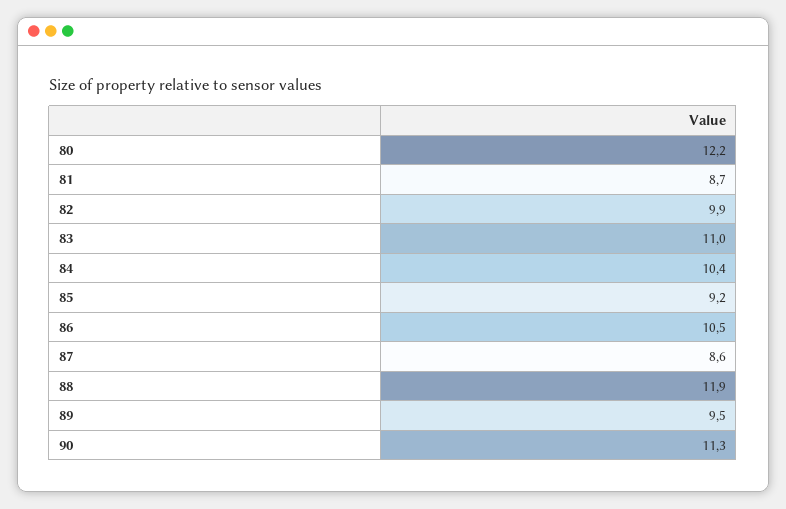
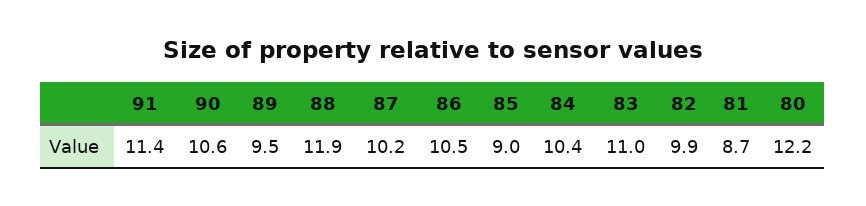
  {
    "80": 12.2,
    "81": 8.7,
    "82": 9.9,
    "83": 11,
    "84": 10.4,
-   "85": 9.2,
+   "85": 9,
    "86": 10.5,
-   "87": 8.6,
+   "87": 10.2,
    "88": 11.9,
    "89": 9.5,
-   "90": 11.3
+   "90": 10.6,
+   "91": 11.4
  }

